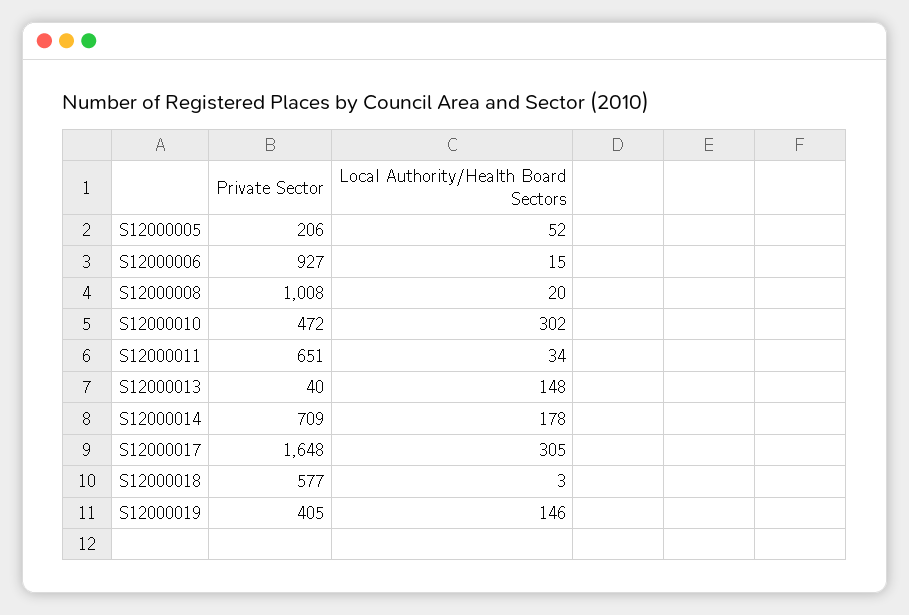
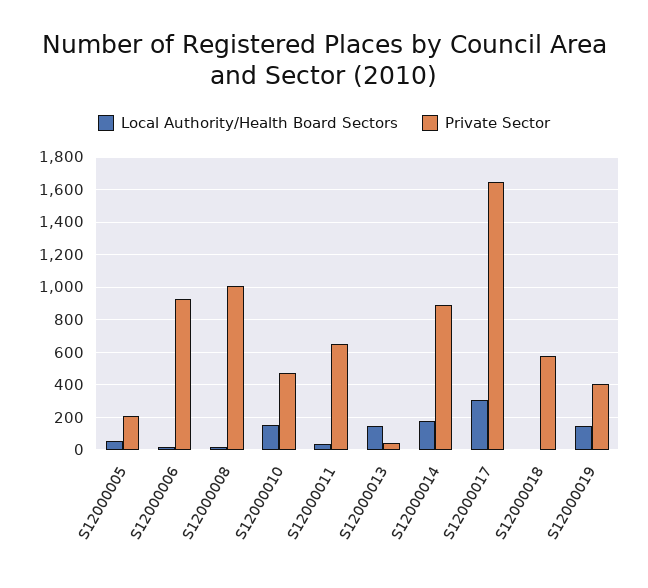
  {
    "Private Sector": {
      "S12000005": 206,
      "S12000006": 927,
      "S12000008": 1008,
      "S12000010": 472,
      "S12000011": 651,
      "S12000013": 40,
-     "S12000014": 709,
+     "S12000014": 900,
      "S12000017": 1648,
      "S12000018": 577,
      "S12000019": 405
    },
    "Local Authority/Health Board Sectors": {
      "S12000005": 52,
      "S12000006": 15,
      "S12000008": 20,
-     "S12000010": 302,
+     "S12000010": 150,
      "S12000011": 34,
      "S12000013": 148,
      "S12000014": 178,
      "S12000017": 305,
      "S12000018": 3,
      "S12000019": 146
    }
  }

